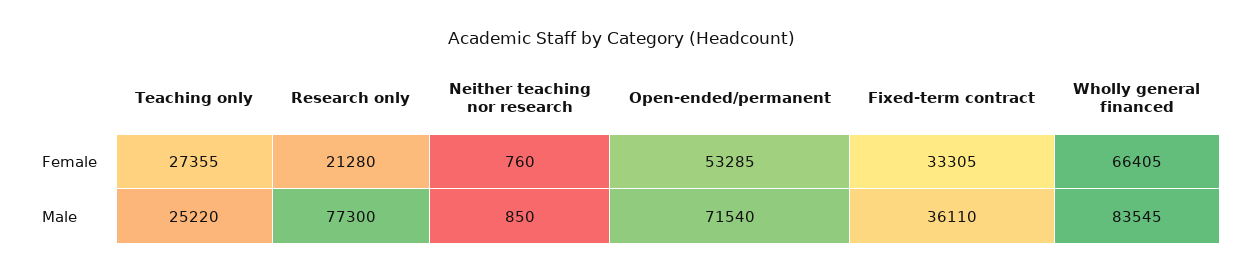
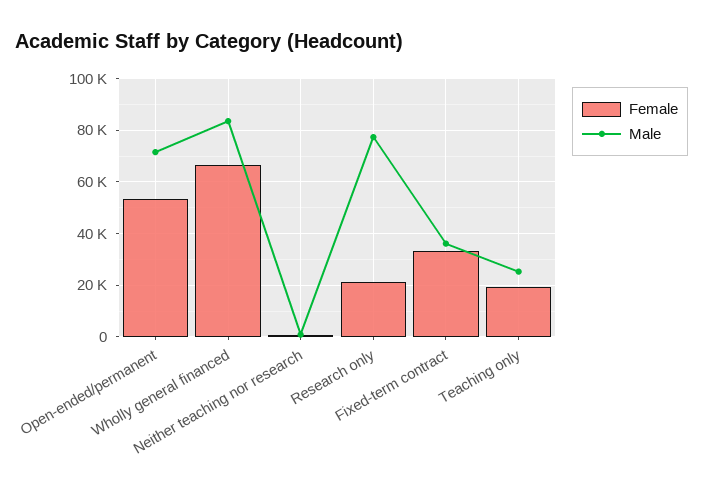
  {
    "Female": {
-     "Teaching only": 27355,
+     "Teaching only": 20000,
      "Research only": 21280,
      "Neither teaching nor research": 760,
      "Open-ended/permanent": 53285,
      "Fixed-term contract": 33305,
      "Wholly general financed": 66405
    },
    "Male": {
      "Teaching only": 25220,
      "Research only": 77300,
      "Neither teaching nor research": 850,
      "Open-ended/permanent": 71540,
      "Fixed-term contract": 36110,
      "Wholly general financed": 83545
    }
  }

